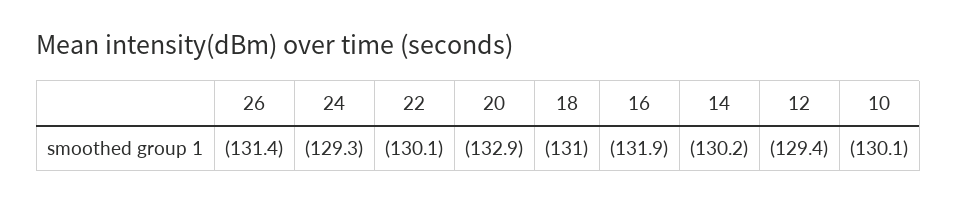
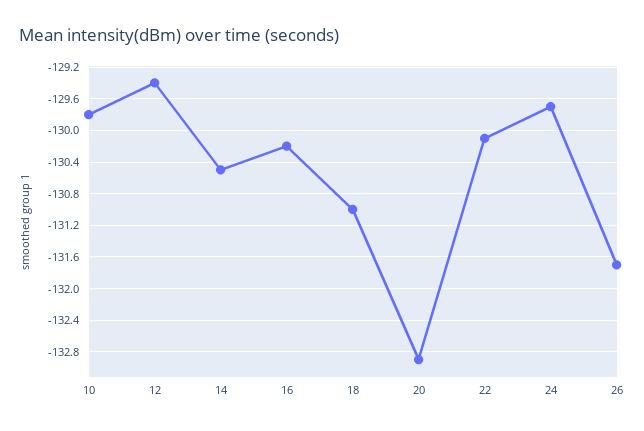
  {
-   "26": -131.4,
+   "26": -131.7,
-   "24": -129.3,
+   "24": -129.7,
    "22": -130.1,
    "20": -132.9,
    "18": -131,
-   "16": -131.9,
+   "16": -130.2,
-   "14": -130.2,
+   "14": -130.5,
    "12": -129.4,
-   "10": -130.1
+   "10": -129.8
  }

